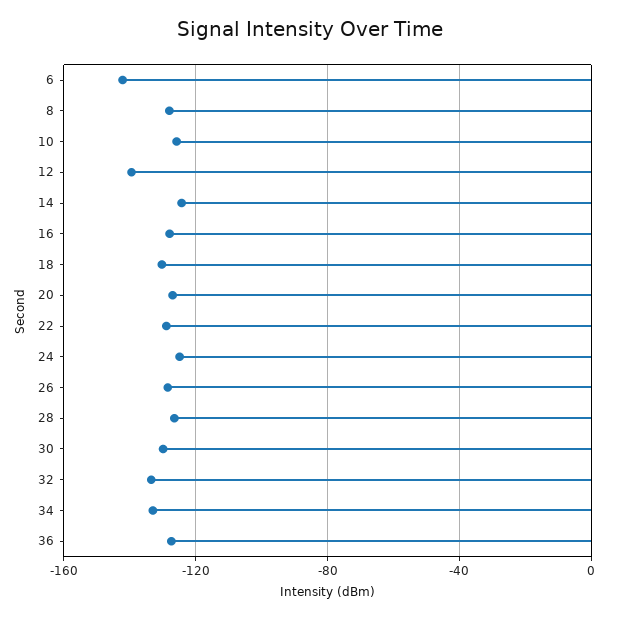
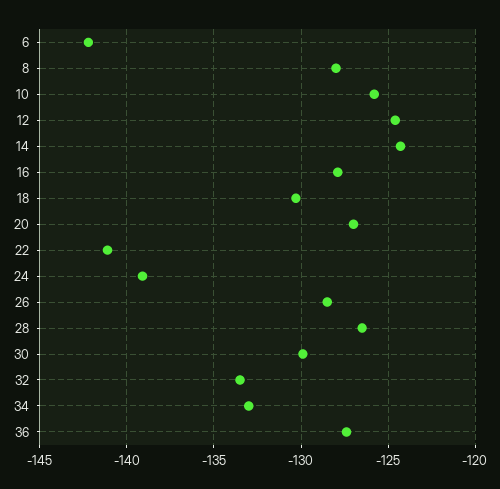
  {
    "6": -142,
    "8": -128,
    "10": -126,
-   "12": -140,
+   "12": -124.5,
    "14": -124.5,
    "16": -128,
    "18": -130.5,
    "20": -127,
-   "22": -130,
+   "22": -141,
-   "24": -125,
+   "24": -139,
    "26": -128.5,
    "28": -126.5,
    "30": -130,
    "32": -133.5,
    "34": -133,
    "36": -127.5
  }

